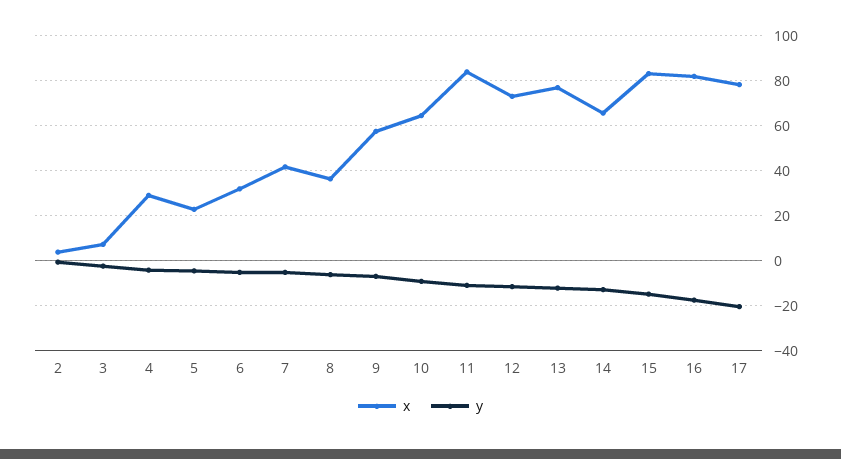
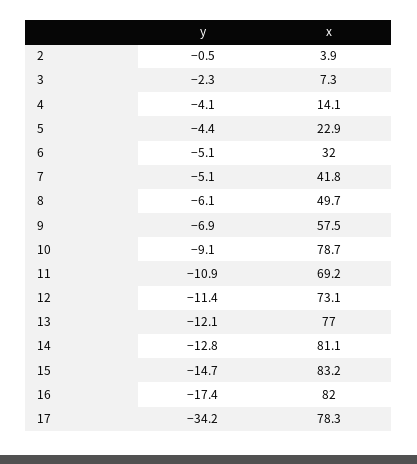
  {
    "x": {
      "2": 3.9,
      "3": 7.3,
-     "4": 30,
+     "4": 14.1,
      "5": 22.9,
      "6": 32,
      "7": 41.8,
-     "8": 35,
+     "8": 49.7,
      "9": 57.5,
-     "10": 65,
+     "10": 78.7,
-     "11": 85,
+     "11": 69.2,
      "12": 73.1,
      "13": 77,
-     "14": 65,
+     "14": 81.1,
      "15": 83.2,
      "16": 82,
      "17": 78.3
    },
    "y": {
      "2": -0.5,
      "3": -2.3,
      "4": -4.1,
      "5": -4.4,
      "6": -5.1,
      "7": -5.1,
      "8": -6.1,
      "9": -6.9,
      "10": -9.1,
      "11": -10.9,
      "12": -11.4,
      "13": -12.1,
      "14": -12.8,
      "15": -14.7,
      "16": -17.4,
-     "17": -20
+     "17": -34.2
    }
  }

